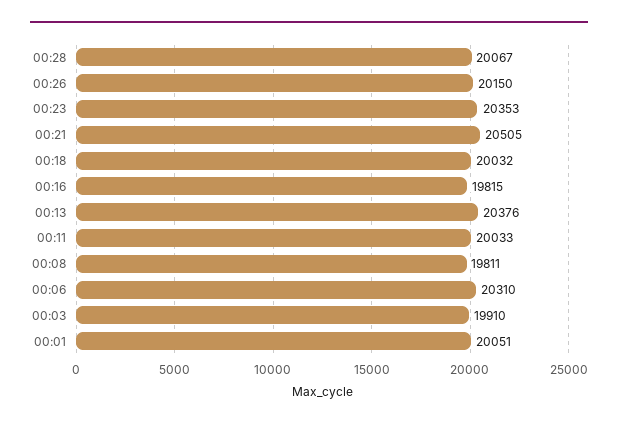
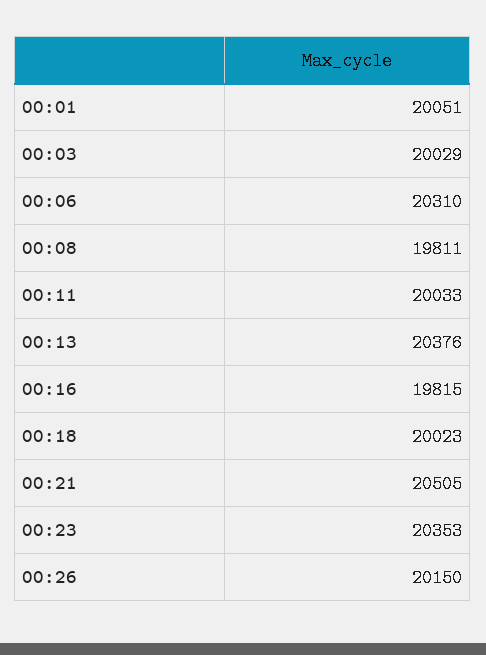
  {
-   "00:28": 20067,
    "00:26": 20150,
    "00:23": 20353,
    "00:21": 20505,
-   "00:18": 20032,
+   "00:18": 20023,
    "00:16": 19815,
    "00:13": 20376,
    "00:11": 20033,
    "00:08": 19811,
    "00:06": 20310,
-   "00:03": 19910,
+   "00:03": 20029,
    "00:01": 20051
  }

